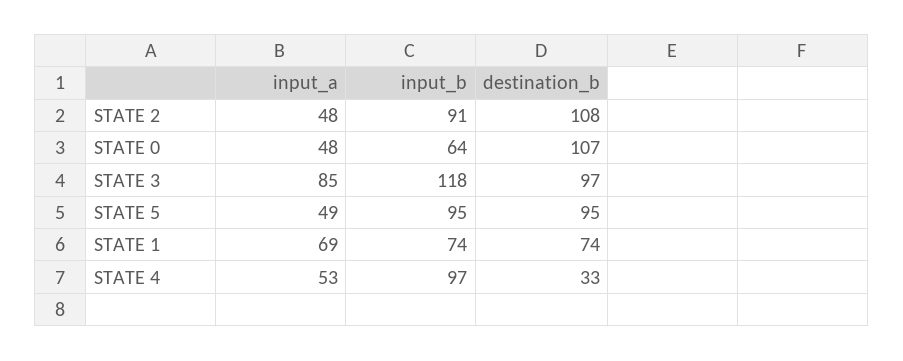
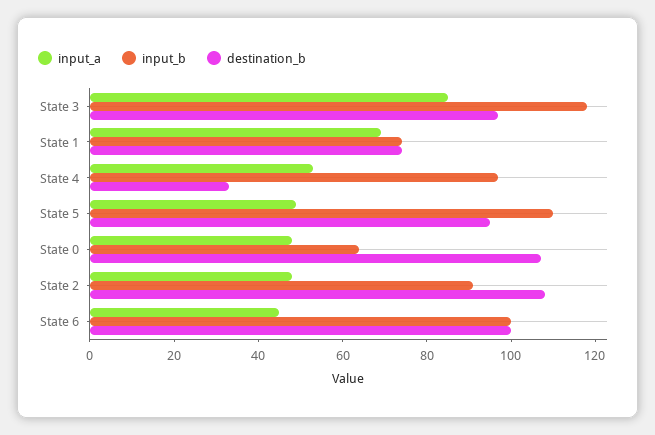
  {
    "input_a": {
      "STATE 2": 48,
      "STATE 0": 48,
      "STATE 3": 85,
      "STATE 5": 49,
      "STATE 1": 69,
-     "STATE 4": 53
+     "STATE 4": 53,
+     "State 6": 45
    },
    "input_b": {
      "STATE 2": 91,
      "STATE 0": 64,
      "STATE 3": 118,
-     "STATE 5": 95,
+     "STATE 5": 110,
      "STATE 1": 74,
-     "STATE 4": 97
+     "STATE 4": 97,
+     "State 6": 100
    },
    "destination_b": {
      "STATE 2": 108,
      "STATE 0": 107,
      "STATE 3": 97,
      "STATE 5": 95,
      "STATE 1": 74,
-     "STATE 4": 33
+     "STATE 4": 33,
+     "State 6": 100
    }
  }

